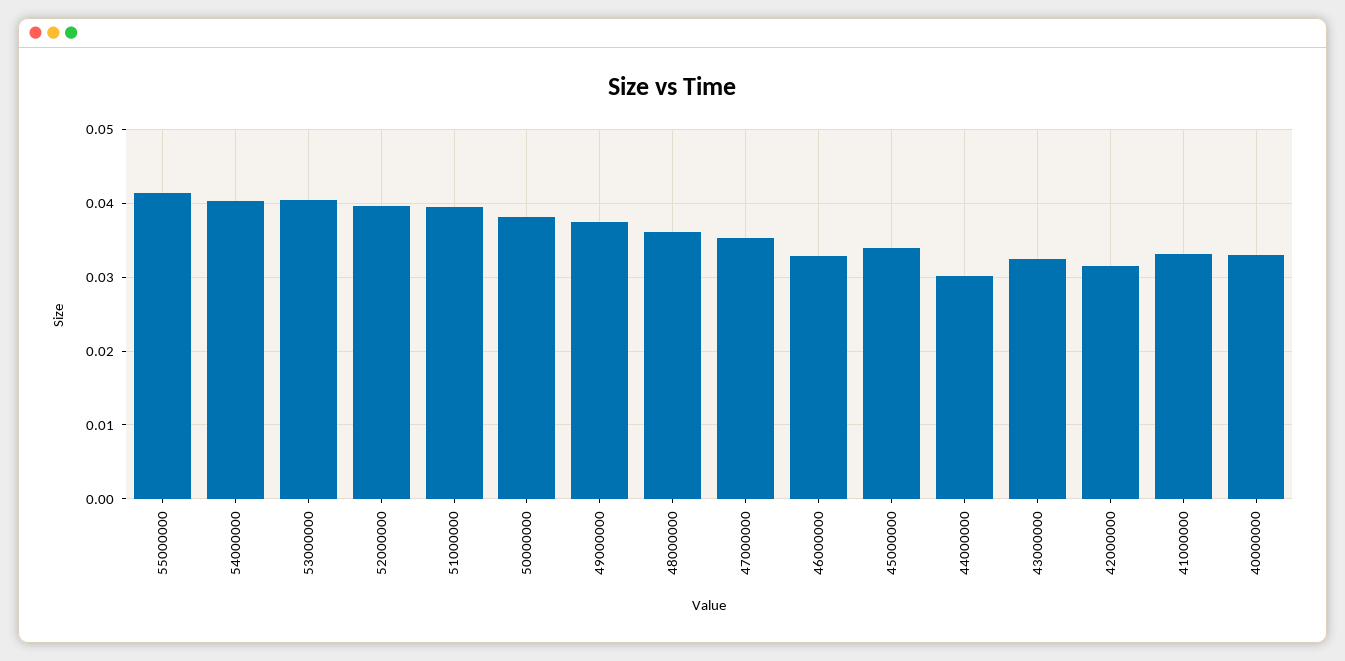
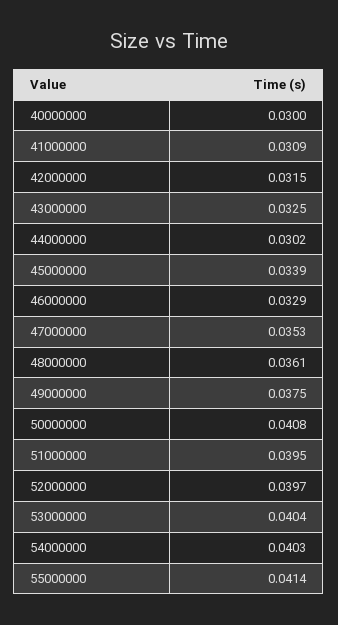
  {
    "55000000": 0.0414,
    "54000000": 0.0403,
    "53000000": 0.0404,
    "52000000": 0.0397,
    "51000000": 0.0395,
-   "50000000": 0.038,
+   "50000000": 0.0408,
    "49000000": 0.0375,
    "48000000": 0.0361,
    "47000000": 0.0353,
    "46000000": 0.0329,
    "45000000": 0.0339,
    "44000000": 0.0302,
    "43000000": 0.0325,
    "42000000": 0.0315,
-   "41000000": 0.033,
+   "41000000": 0.0309,
-   "40000000": 0.033
+   "40000000": 0.03
  }

